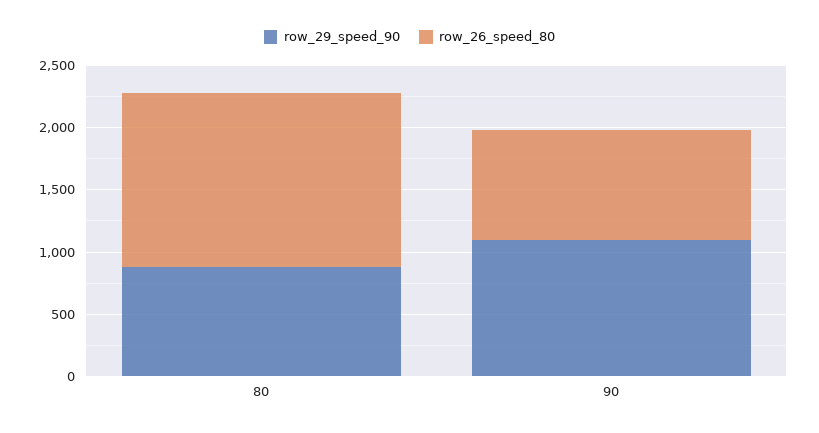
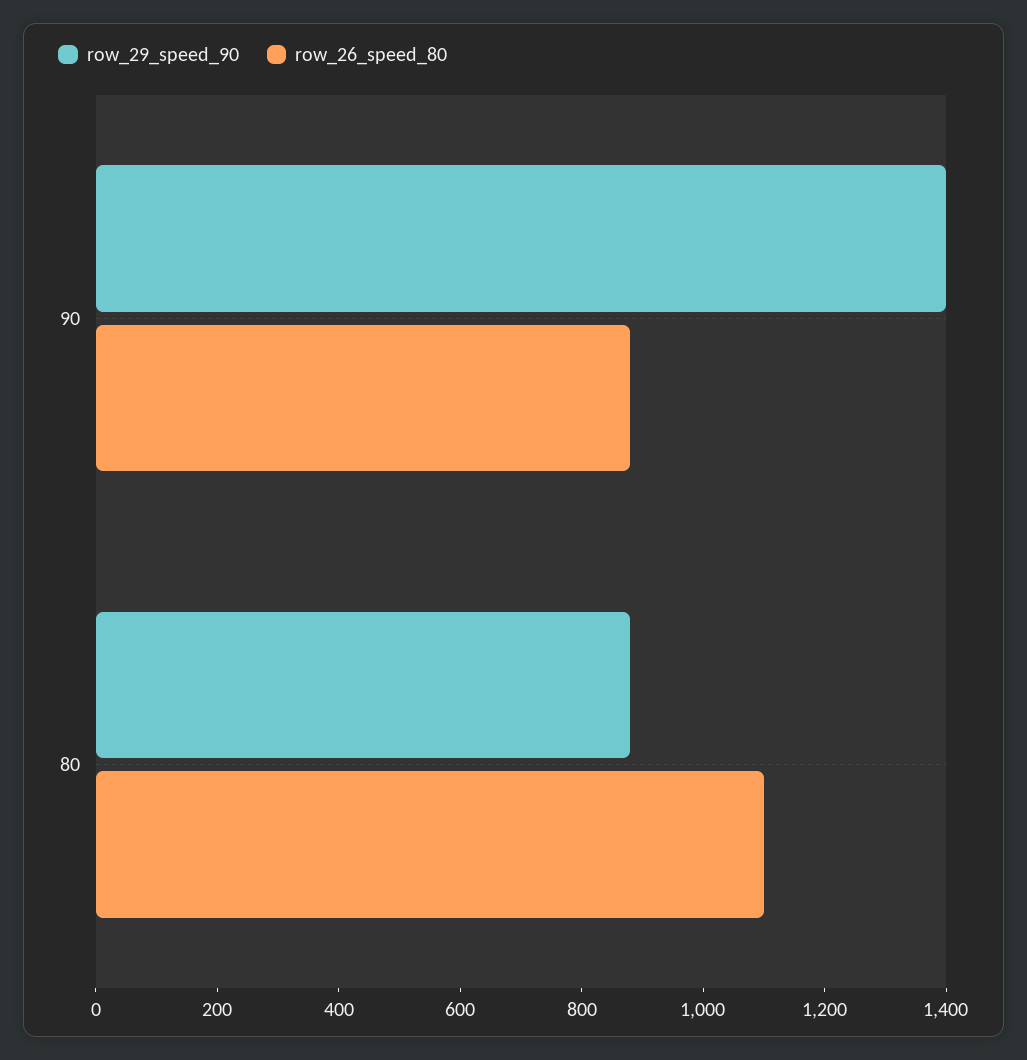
  {
    "row_29_speed_90": {
      "80": 900,
-     "90": 1100
+     "90": 1400
    },
    "row_26_speed_80": {
-     "80": 1400,
+     "80": 1100,
      "90": 900
    }
  }

